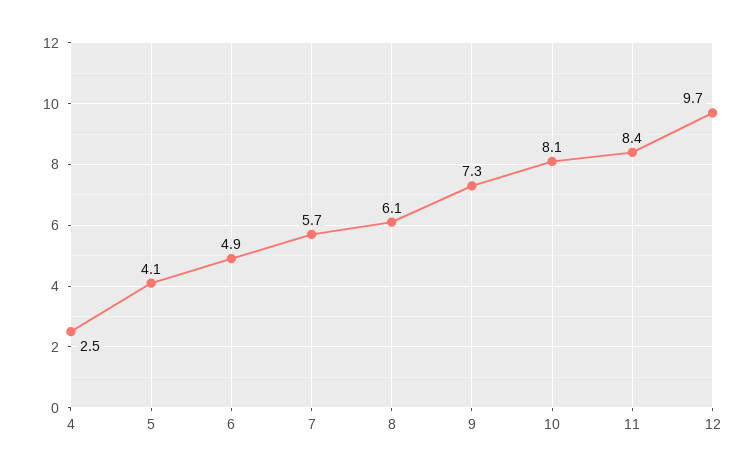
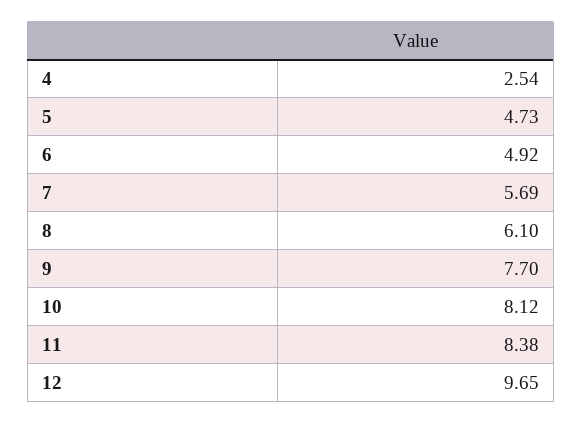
  {
    "4": 2.54,
-   "5": 4.1,
+   "5": 4.73,
    "6": 4.92,
    "7": 5.69,
    "8": 6.1,
-   "9": 7.3,
+   "9": 7.7,
    "10": 8.12,
    "11": 8.38,
    "12": 9.65
  }

